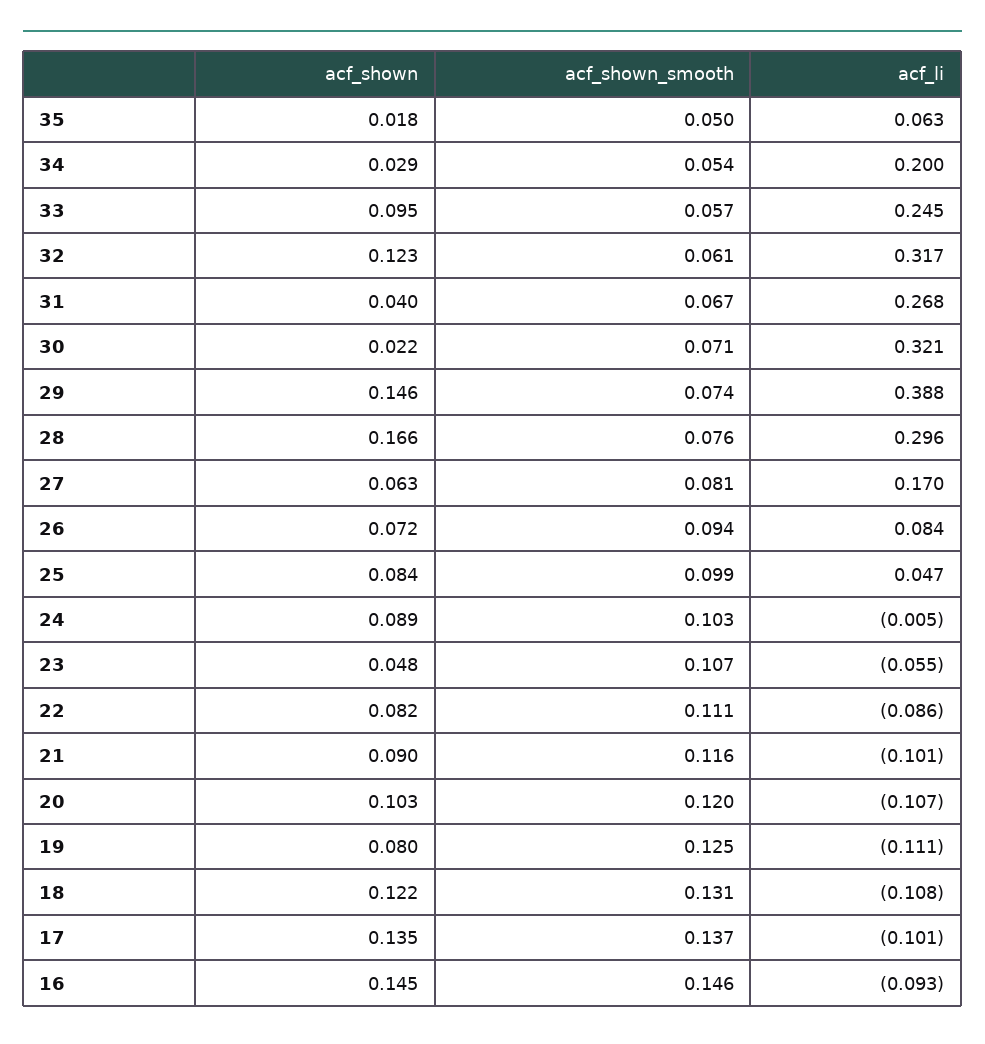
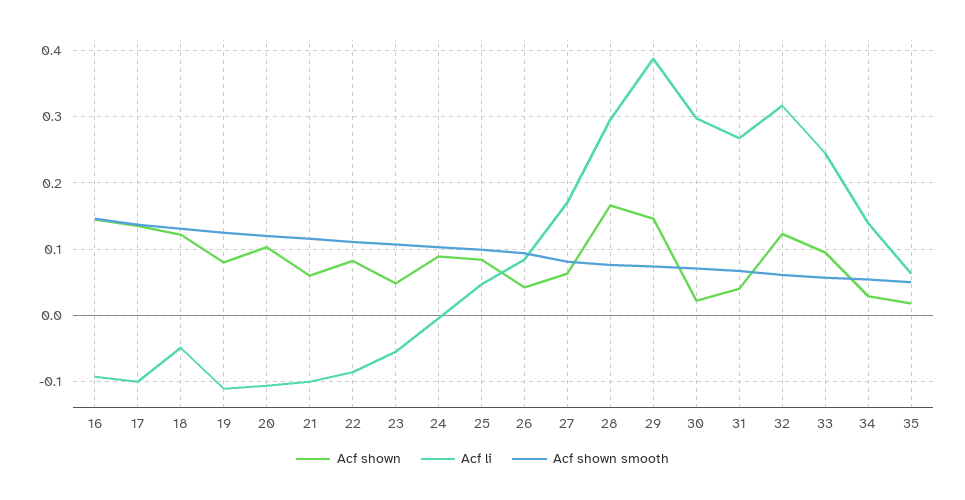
  {
    "acf_shown": {
      "35": 0.018,
      "34": 0.029,
      "33": 0.095,
      "32": 0.123,
      "31": 0.04,
      "30": 0.022,
      "29": 0.146,
      "28": 0.166,
      "27": 0.063,
-     "26": 0.072,
+     "26": 0.04,
      "25": 0.084,
      "24": 0.089,
      "23": 0.048,
      "22": 0.082,
-     "21": 0.09,
+     "21": 0.06,
      "20": 0.103,
      "19": 0.08,
      "18": 0.122,
      "17": 0.135,
      "16": 0.145
    },
    "acf_shown_smooth": {
      "35": 0.05,
      "34": 0.054,
      "33": 0.057,
      "32": 0.061,
      "31": 0.067,
      "30": 0.071,
      "29": 0.074,
      "28": 0.076,
      "27": 0.081,
      "26": 0.094,
      "25": 0.099,
      "24": 0.103,
      "23": 0.107,
      "22": 0.111,
      "21": 0.116,
      "20": 0.12,
      "19": 0.125,
      "18": 0.131,
      "17": 0.137,
      "16": 0.146
    },
    "acf_li": {
      "35": 0.063,
-     "34": 0.2,
+     "34": 0.14,
      "33": 0.245,
      "32": 0.317,
      "31": 0.268,
-     "30": 0.321,
+     "30": 0.3,
      "29": 0.388,
      "28": 0.296,
      "27": 0.17,
      "26": 0.084,
      "25": 0.047,
      "24": -0.005,
      "23": -0.055,
      "22": -0.086,
      "21": -0.101,
      "20": -0.107,
      "19": -0.111,
-     "18": -0.108,
+     "18": -0.05,
      "17": -0.101,
      "16": -0.093
    }
  }

